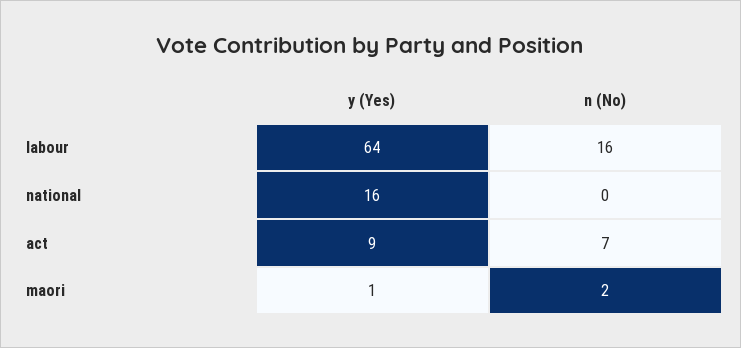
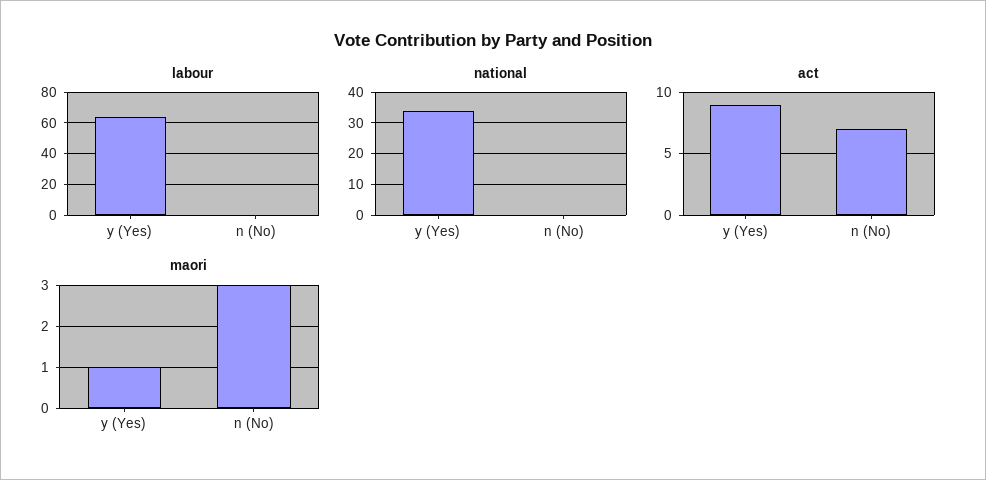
  {
    "labour": {
      "y (Yes)": 64,
-     "n (No)": 16
+     "n (No)": 0
    },
    "national": {
-     "y (Yes)": 16,
+     "y (Yes)": 35,
      "n (No)": 0
    },
    "act": {
      "y (Yes)": 9,
      "n (No)": 7
    },
    "maori": {
      "y (Yes)": 1,
-     "n (No)": 2
+     "n (No)": 3
    }
  }

